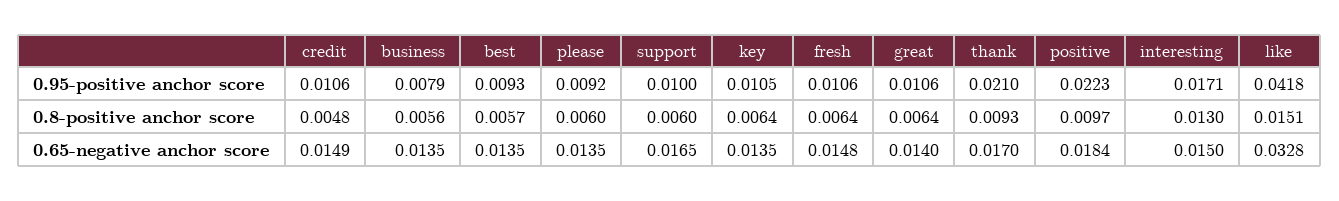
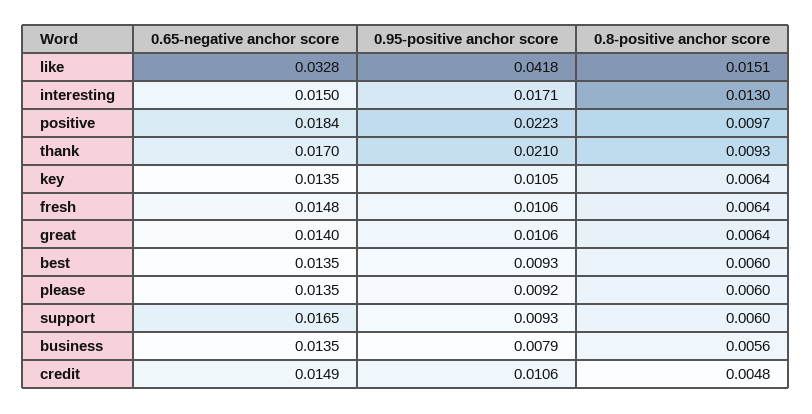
  {
    "credit": {
      "0.95-positive anchor score": 0.0106,
      "0.8-positive anchor score": 0.0048,
      "0.65-negative anchor score": 0.0149
    },
    "business": {
      "0.95-positive anchor score": 0.0079,
      "0.8-positive anchor score": 0.0056,
      "0.65-negative anchor score": 0.0135
    },
    "best": {
      "0.95-positive anchor score": 0.0093,
-     "0.8-positive anchor score": 0.0057,
+     "0.8-positive anchor score": 0.006,
      "0.65-negative anchor score": 0.0135
    },
    "please": {
      "0.95-positive anchor score": 0.0092,
      "0.8-positive anchor score": 0.006,
      "0.65-negative anchor score": 0.0135
    },
    "support": {
-     "0.95-positive anchor score": 0.01,
+     "0.95-positive anchor score": 0.0093,
      "0.8-positive anchor score": 0.006,
      "0.65-negative anchor score": 0.0165
    },
    "key": {
      "0.95-positive anchor score": 0.0105,
      "0.8-positive anchor score": 0.0064,
      "0.65-negative anchor score": 0.0135
    },
    "fresh": {
      "0.95-positive anchor score": 0.0106,
      "0.8-positive anchor score": 0.0064,
      "0.65-negative anchor score": 0.0148
    },
    "great": {
      "0.95-positive anchor score": 0.0106,
      "0.8-positive anchor score": 0.0064,
      "0.65-negative anchor score": 0.014
    },
    "thank": {
      "0.95-positive anchor score": 0.021,
      "0.8-positive anchor score": 0.0093,
      "0.65-negative anchor score": 0.017
    },
    "positive": {
      "0.95-positive anchor score": 0.0223,
      "0.8-positive anchor score": 0.0097,
      "0.65-negative anchor score": 0.0184
    },
    "interesting": {
      "0.95-positive anchor score": 0.0171,
      "0.8-positive anchor score": 0.013,
      "0.65-negative anchor score": 0.015
    },
    "like": {
      "0.95-positive anchor score": 0.0418,
      "0.8-positive anchor score": 0.0151,
      "0.65-negative anchor score": 0.0328
    }
  }

